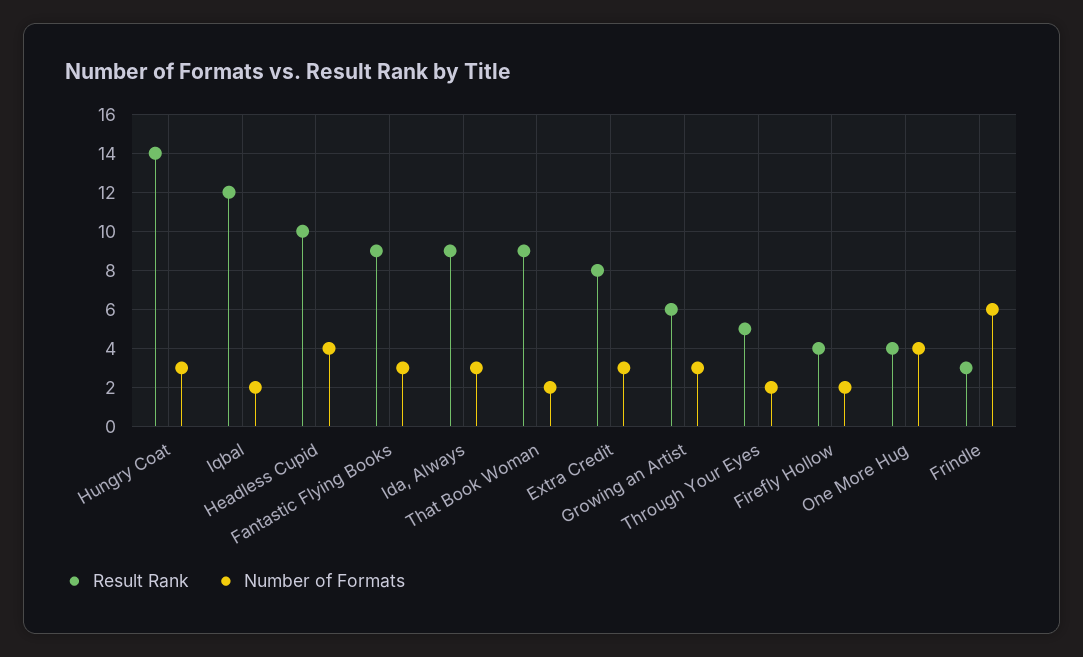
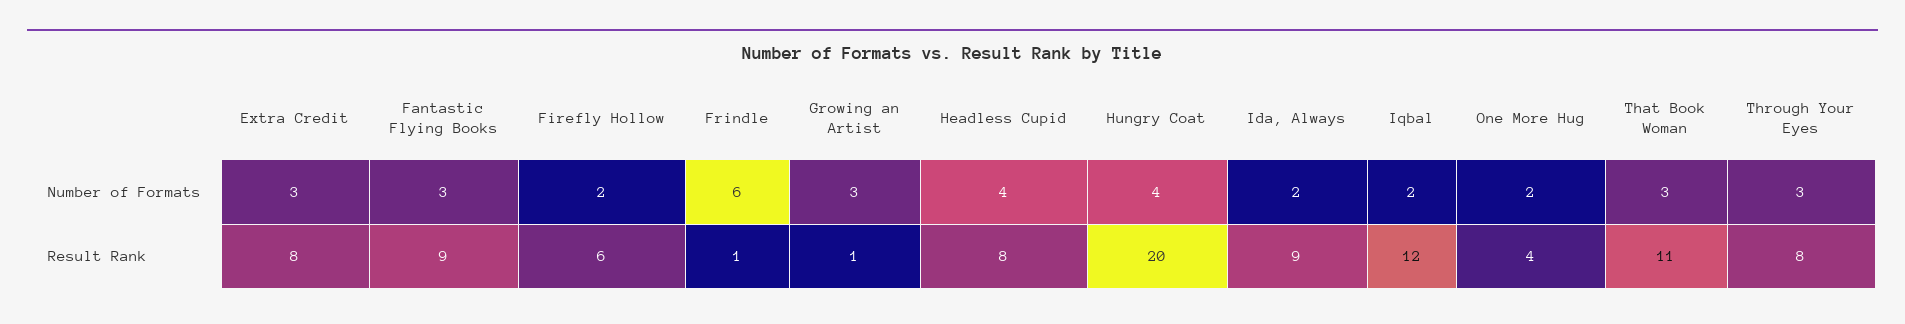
  {
    "Result Rank": {
-     "Hungry Coat": 14,
+     "Hungry Coat": 20,
      "Iqbal": 12,
-     "Headless Cupid": 10,
+     "Headless Cupid": 8,
      "Fantastic Flying Books": 9,
      "Ida, Always": 9,
-     "That Book Woman": 9,
+     "That Book Woman": 11,
      "Extra Credit": 8,
-     "Growing an Artist": 6,
+     "Growing an Artist": 1,
-     "Through Your Eyes": 5,
+     "Through Your Eyes": 8,
-     "Firefly Hollow": 4,
+     "Firefly Hollow": 6,
      "One More Hug": 4,
-     "Frindle": 3
+     "Frindle": 1
    },
    "Number of Formats": {
-     "Hungry Coat": 3,
+     "Hungry Coat": 4,
      "Iqbal": 2,
      "Headless Cupid": 4,
      "Fantastic Flying Books": 3,
-     "Ida, Always": 3,
+     "Ida, Always": 2,
-     "That Book Woman": 2,
+     "That Book Woman": 3,
      "Extra Credit": 3,
      "Growing an Artist": 3,
-     "Through Your Eyes": 2,
+     "Through Your Eyes": 3,
      "Firefly Hollow": 2,
-     "One More Hug": 4,
+     "One More Hug": 2,
      "Frindle": 6
    }
  }

